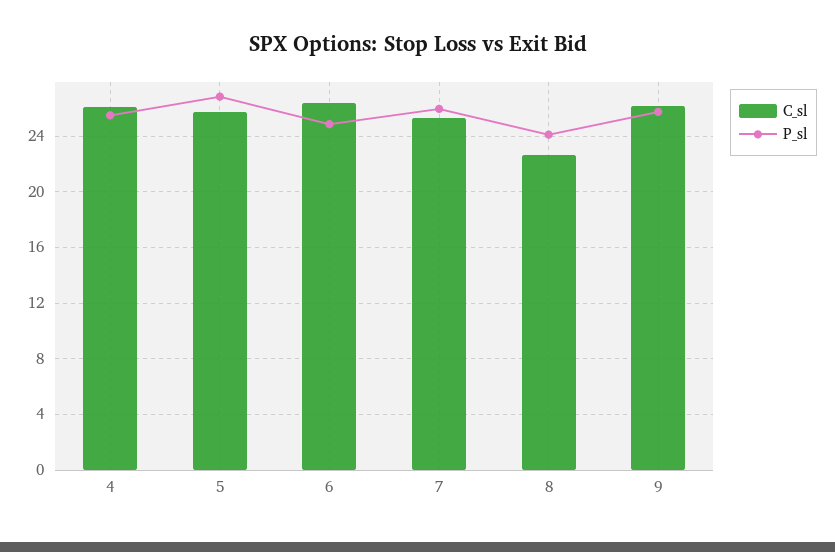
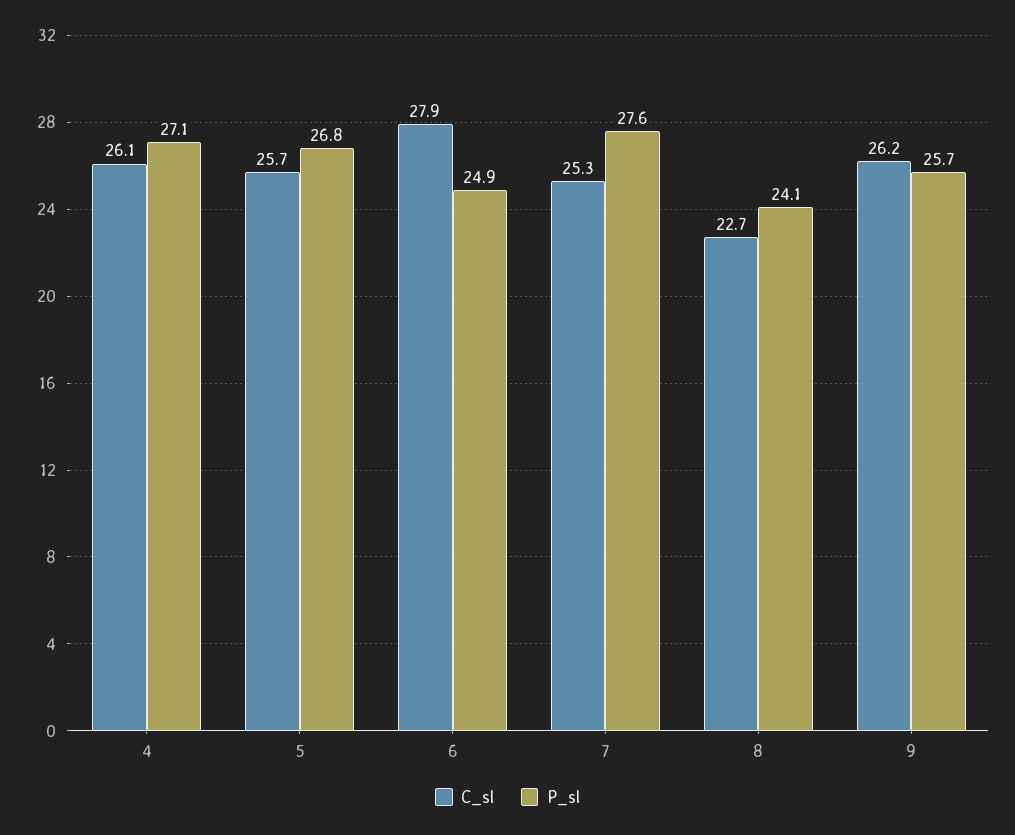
  {
    "C_sl": {
      "4": 26.1,
      "5": 25.7,
-     "6": 26.5,
+     "6": 27.9,
      "7": 25.3,
      "8": 22.7,
      "9": 26.2
    },
    "P_sl": {
-     "4": 25.5,
+     "4": 27.1,
      "5": 26.8,
      "6": 24.9,
-     "7": 26,
+     "7": 27.6,
      "8": 24.1,
      "9": 25.7
    }
  }

